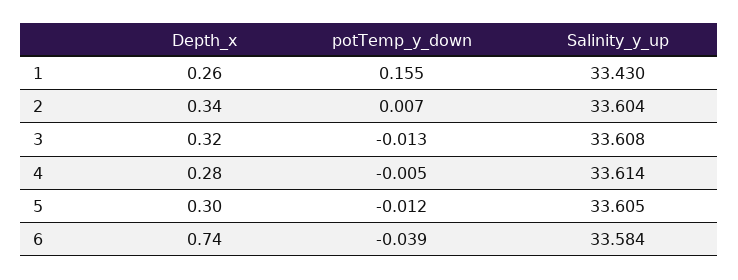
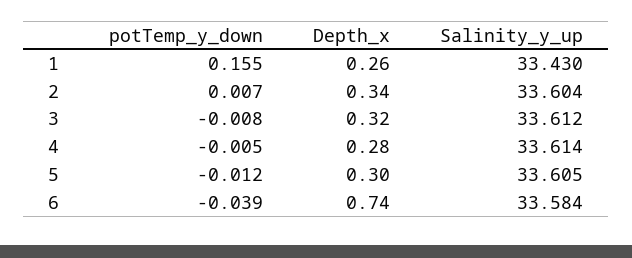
  {
    "Depth_x": {
      "1": 0.26,
      "2": 0.34,
      "3": 0.32,
      "4": 0.28,
      "5": 0.3,
      "6": 0.74
    },
    "potTemp_y_down": {
      "1": 0.155,
      "2": 0.007,
-     "3": -0.013,
+     "3": -0.008,
      "4": -0.005,
      "5": -0.012,
      "6": -0.039
    },
    "Salinity_y_up": {
      "1": 33.43,
      "2": 33.604,
-     "3": 33.608,
+     "3": 33.612,
      "4": 33.614,
      "5": 33.605,
      "6": 33.584
    }
  }

